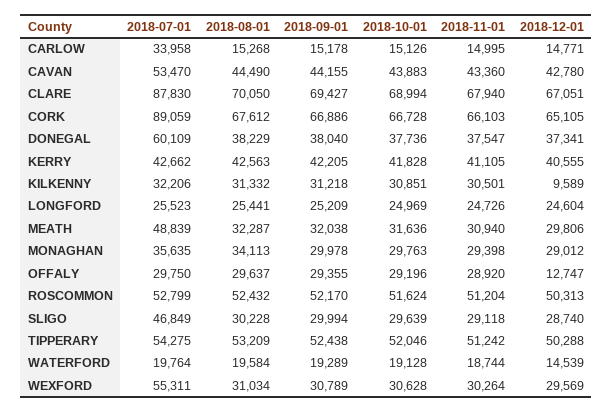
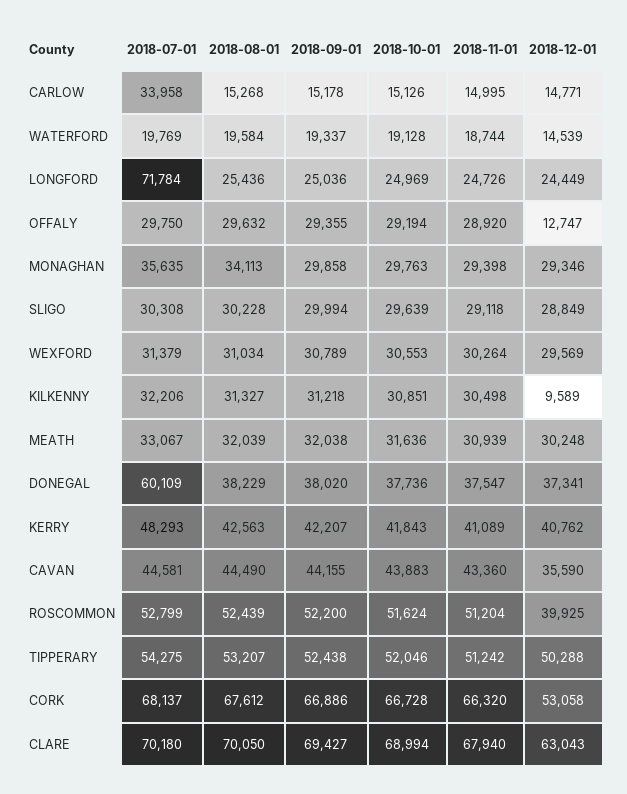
  {
    "2018-07-01": {
      "CARLOW": 33958,
-     "CAVAN": 53470,
+     "CAVAN": 44581,
-     "CLARE": 87830,
+     "CLARE": 70180,
-     "CORK": 89059,
+     "CORK": 68137,
      "DONEGAL": 60109,
-     "KERRY": 42662,
+     "KERRY": 48293,
      "KILKENNY": 32206,
-     "LONGFORD": 25523,
+     "LONGFORD": 71784,
-     "MEATH": 48839,
+     "MEATH": 33067,
      "MONAGHAN": 35635,
      "OFFALY": 29750,
      "ROSCOMMON": 52799,
-     "SLIGO": 46849,
+     "SLIGO": 30308,
      "TIPPERARY": 54275,
-     "WATERFORD": 19764,
+     "WATERFORD": 19769,
-     "WEXFORD": 55311
+     "WEXFORD": 31379
    },
    "2018-08-01": {
      "CARLOW": 15268,
      "CAVAN": 44490,
      "CLARE": 70050,
      "CORK": 67612,
      "DONEGAL": 38229,
      "KERRY": 42563,
-     "KILKENNY": 31332,
+     "KILKENNY": 31327,
-     "LONGFORD": 25441,
+     "LONGFORD": 25436,
-     "MEATH": 32287,
+     "MEATH": 32039,
      "MONAGHAN": 34113,
-     "OFFALY": 29637,
+     "OFFALY": 29632,
-     "ROSCOMMON": 52432,
+     "ROSCOMMON": 52439,
      "SLIGO": 30228,
-     "TIPPERARY": 53209,
+     "TIPPERARY": 53207,
      "WATERFORD": 19584,
      "WEXFORD": 31034
    },
    "2018-09-01": {
      "CARLOW": 15178,
      "CAVAN": 44155,
      "CLARE": 69427,
      "CORK": 66886,
-     "DONEGAL": 38040,
+     "DONEGAL": 38020,
-     "KERRY": 42205,
+     "KERRY": 42207,
      "KILKENNY": 31218,
-     "LONGFORD": 25209,
+     "LONGFORD": 25036,
      "MEATH": 32038,
-     "MONAGHAN": 29978,
+     "MONAGHAN": 29858,
      "OFFALY": 29355,
-     "ROSCOMMON": 52170,
+     "ROSCOMMON": 52200,
      "SLIGO": 29994,
      "TIPPERARY": 52438,
-     "WATERFORD": 19289,
+     "WATERFORD": 19337,
      "WEXFORD": 30789
    },
    "2018-10-01": {
      "CARLOW": 15126,
      "CAVAN": 43883,
      "CLARE": 68994,
      "CORK": 66728,
      "DONEGAL": 37736,
-     "KERRY": 41828,
+     "KERRY": 41843,
      "KILKENNY": 30851,
      "LONGFORD": 24969,
      "MEATH": 31636,
      "MONAGHAN": 29763,
-     "OFFALY": 29196,
+     "OFFALY": 29194,
      "ROSCOMMON": 51624,
      "SLIGO": 29639,
      "TIPPERARY": 52046,
      "WATERFORD": 19128,
-     "WEXFORD": 30628
+     "WEXFORD": 30553
    },
    "2018-11-01": {
      "CARLOW": 14995,
      "CAVAN": 43360,
      "CLARE": 67940,
-     "CORK": 66103,
+     "CORK": 66320,
      "DONEGAL": 37547,
-     "KERRY": 41105,
+     "KERRY": 41089,
-     "KILKENNY": 30501,
+     "KILKENNY": 30498,
      "LONGFORD": 24726,
-     "MEATH": 30940,
+     "MEATH": 30939,
      "MONAGHAN": 29398,
      "OFFALY": 28920,
      "ROSCOMMON": 51204,
      "SLIGO": 29118,
      "TIPPERARY": 51242,
      "WATERFORD": 18744,
      "WEXFORD": 30264
    },
    "2018-12-01": {
      "CARLOW": 14771,
-     "CAVAN": 42780,
+     "CAVAN": 35590,
-     "CLARE": 67051,
+     "CLARE": 63043,
-     "CORK": 65105,
+     "CORK": 53058,
      "DONEGAL": 37341,
-     "KERRY": 40555,
+     "KERRY": 40762,
      "KILKENNY": 9589,
-     "LONGFORD": 24604,
+     "LONGFORD": 24449,
-     "MEATH": 29806,
+     "MEATH": 30248,
-     "MONAGHAN": 29012,
+     "MONAGHAN": 29346,
      "OFFALY": 12747,
-     "ROSCOMMON": 50313,
+     "ROSCOMMON": 39925,
-     "SLIGO": 28740,
+     "SLIGO": 28849,
      "TIPPERARY": 50288,
      "WATERFORD": 14539,
      "WEXFORD": 29569
    }
  }

